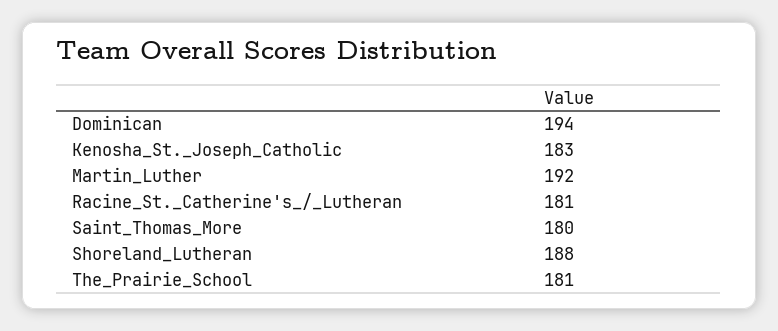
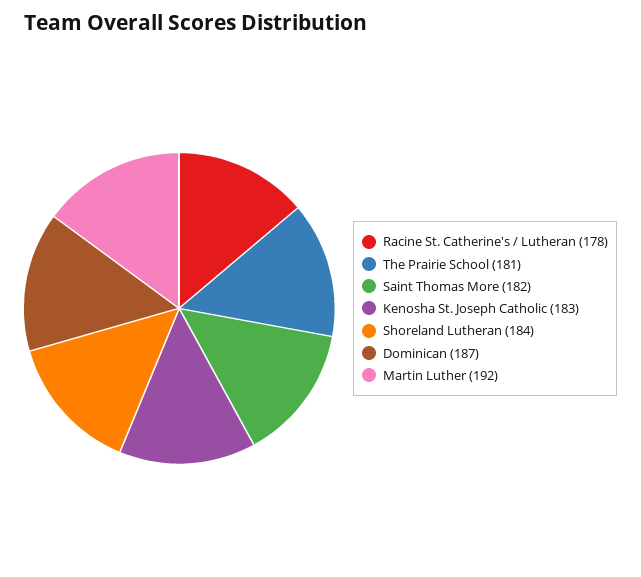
  {
-   "Dominican": 194,
+   "Dominican": 187,
    "Kenosha_St._Joseph_Catholic": 183,
    "Martin_Luther": 192,
-   "Racine_St._Catherine's_/_Lutheran": 181,
+   "Racine_St._Catherine's_/_Lutheran": 178,
-   "Saint_Thomas_More": 180,
+   "Saint_Thomas_More": 182,
-   "Shoreland_Lutheran": 188,
+   "Shoreland_Lutheran": 184,
    "The_Prairie_School": 181
  }

